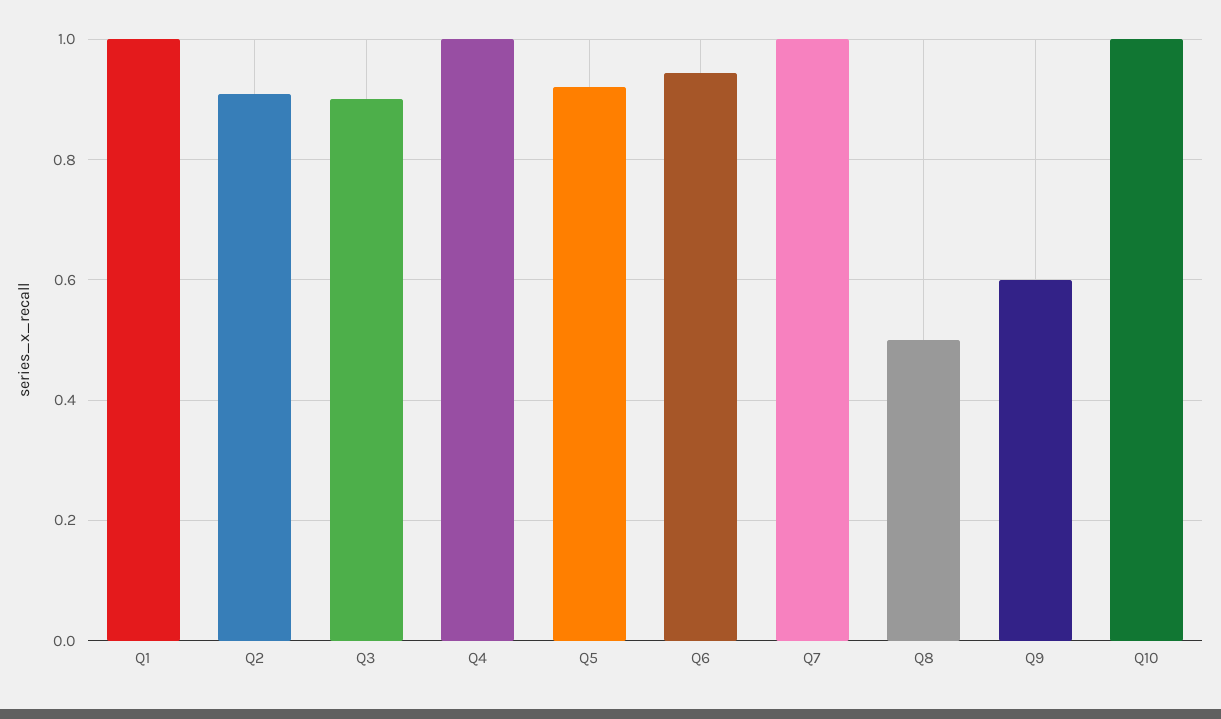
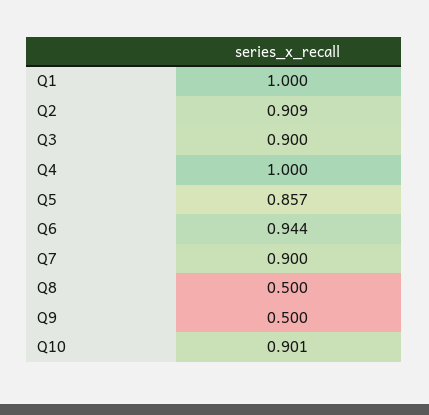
  {
    "Q1": 1,
    "Q2": 0.909,
    "Q3": 0.9,
    "Q4": 1,
-   "Q5": 0.92,
+   "Q5": 0.857,
    "Q6": 0.944,
-   "Q7": 1,
+   "Q7": 0.9,
    "Q8": 0.5,
-   "Q9": 0.6,
+   "Q9": 0.5,
-   "Q10": 1
+   "Q10": 0.901
  }

